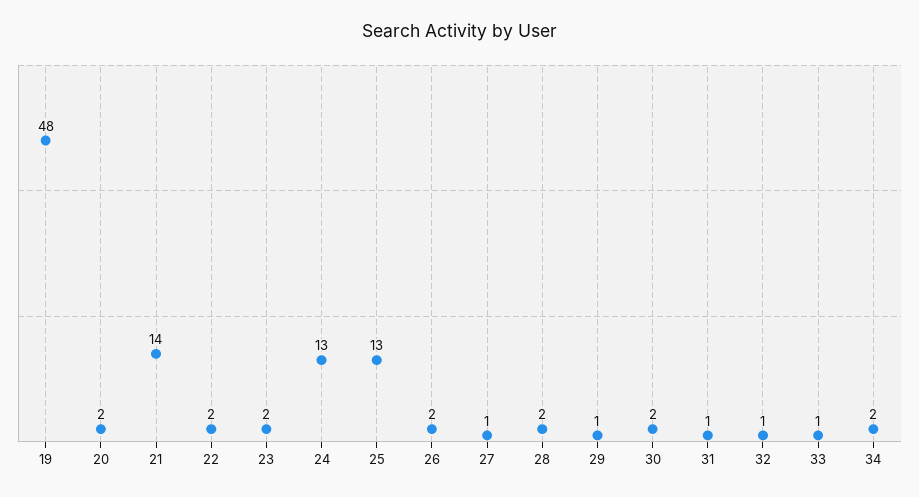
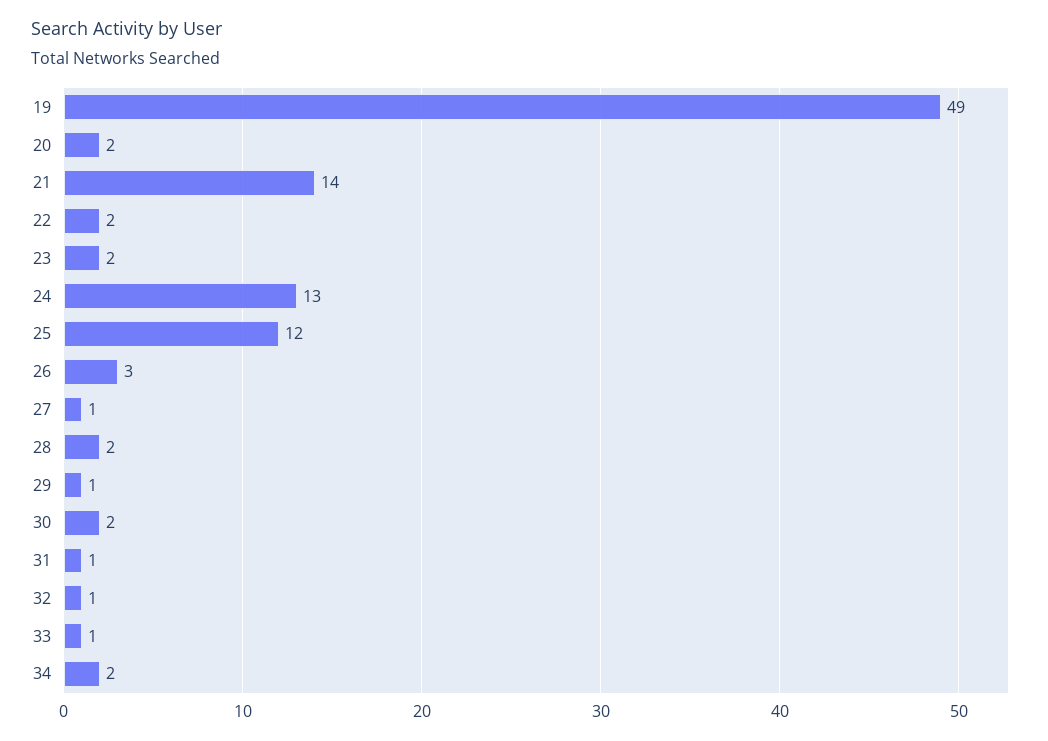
  {
-   "19": 48,
+   "19": 49,
    "20": 2,
    "21": 14,
    "22": 2,
    "23": 2,
    "24": 13,
-   "25": 13,
+   "25": 12,
-   "26": 2,
+   "26": 3,
    "27": 1,
    "28": 2,
    "29": 1,
    "30": 2,
    "31": 1,
    "32": 1,
    "33": 1,
    "34": 2
  }

